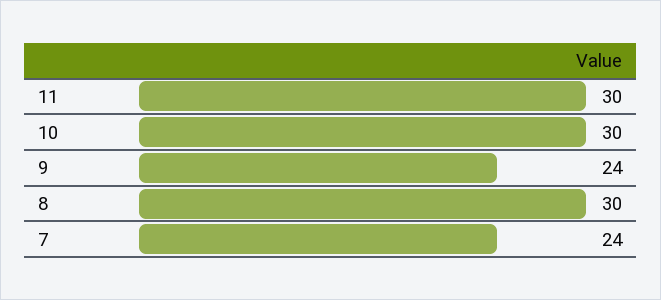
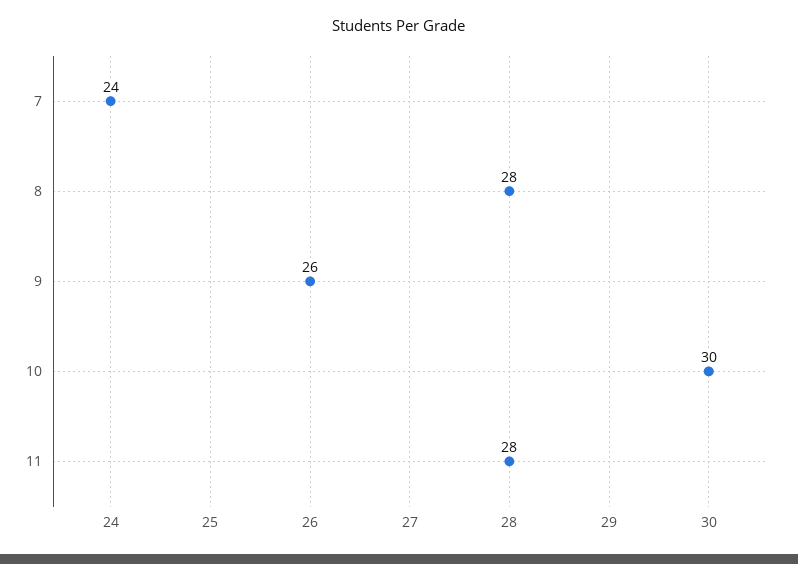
  {
-   "11": 30,
+   "11": 28,
    "10": 30,
-   "9": 24,
+   "9": 26,
-   "8": 30,
+   "8": 28,
    "7": 24
  }

